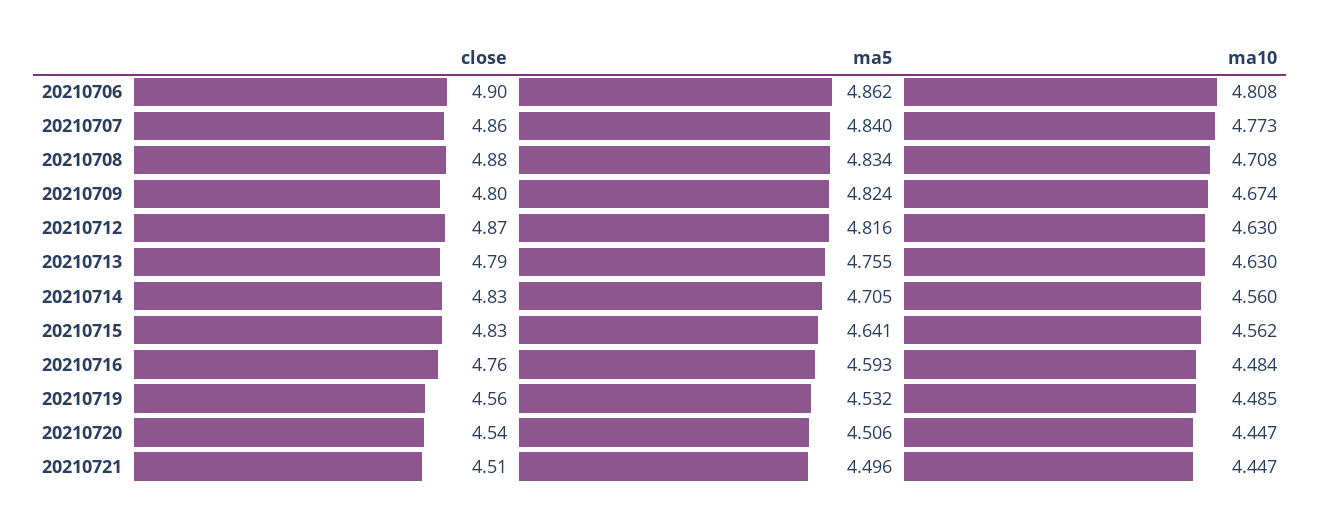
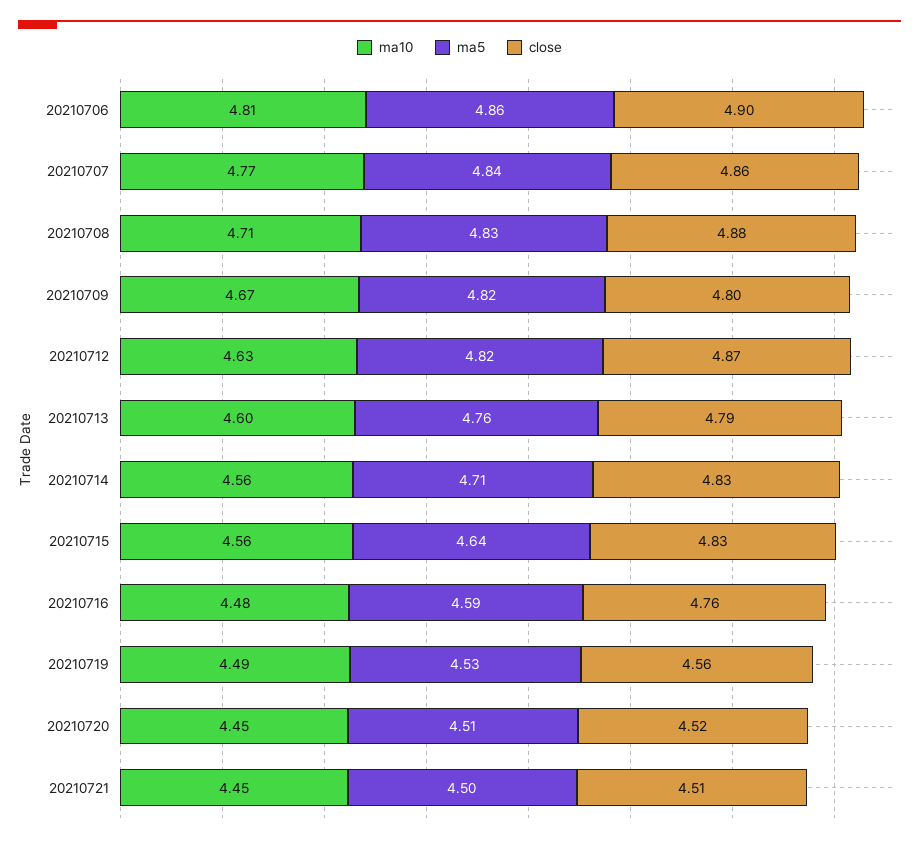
  {
    "close": {
      "20210706": 4.9,
      "20210707": 4.86,
      "20210708": 4.88,
      "20210709": 4.8,
      "20210712": 4.87,
      "20210713": 4.79,
      "20210714": 4.83,
      "20210715": 4.83,
      "20210716": 4.76,
      "20210719": 4.56,
-     "20210720": 4.54,
+     "20210720": 4.52,
      "20210721": 4.51
    },
    "ma5": {
      "20210706": 4.862,
      "20210707": 4.84,
      "20210708": 4.834,
      "20210709": 4.824,
      "20210712": 4.816,
      "20210713": 4.755,
      "20210714": 4.705,
      "20210715": 4.641,
      "20210716": 4.593,
      "20210719": 4.532,
      "20210720": 4.506,
      "20210721": 4.496
    },
    "ma10": {
      "20210706": 4.808,
      "20210707": 4.773,
      "20210708": 4.708,
      "20210709": 4.674,
      "20210712": 4.63,
-     "20210713": 4.63,
+     "20210713": 4.6,
      "20210714": 4.56,
      "20210715": 4.562,
      "20210716": 4.484,
      "20210719": 4.485,
      "20210720": 4.447,
      "20210721": 4.447
    }
  }

